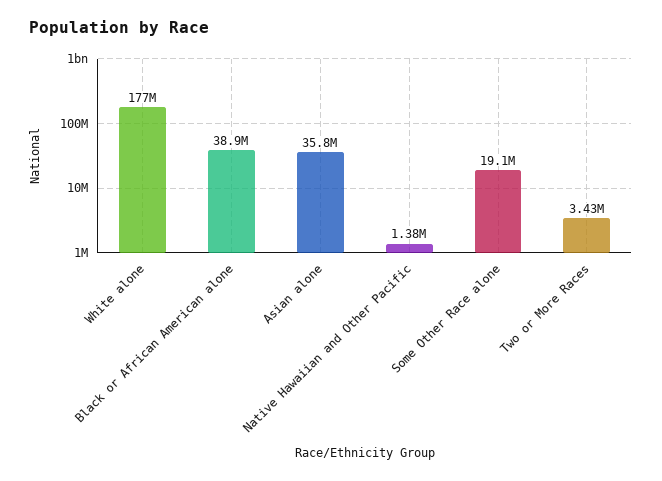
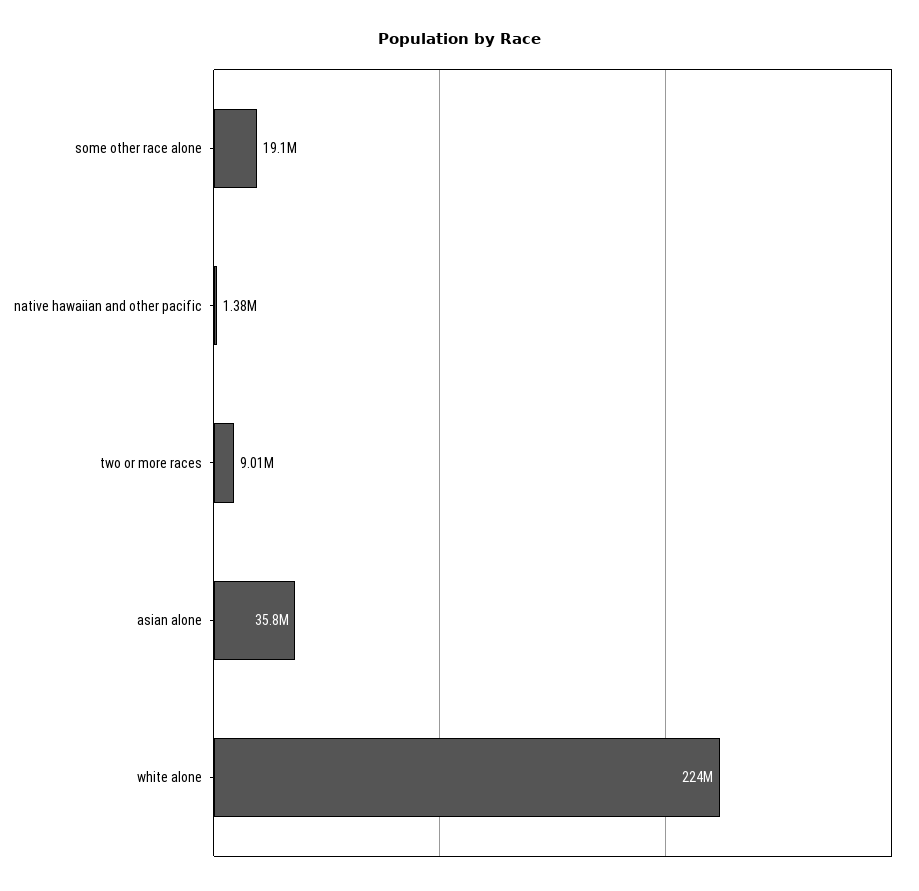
  {
-   "White alone": 177000000,
+   "White alone": 224000000,
-   "Black or African American alone": 38900000,
    "Asian alone": 35800000,
    "Native Hawaiian and Other Pacific": 1380000,
    "Some Other Race alone": 19100000,
-   "Two or More Races": 3430000
+   "Two or More Races": 9010000
  }

